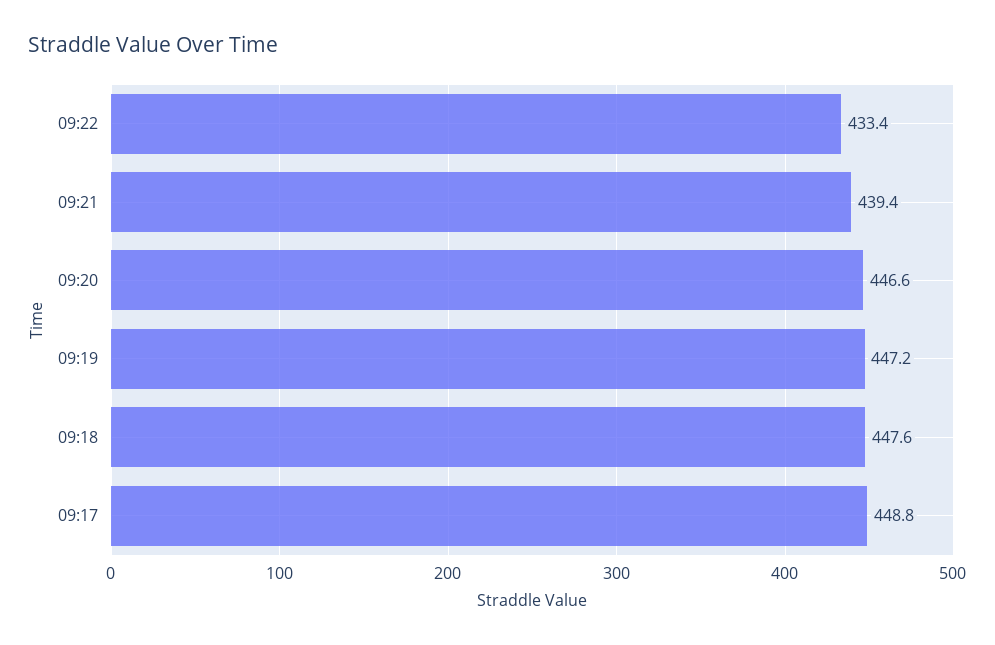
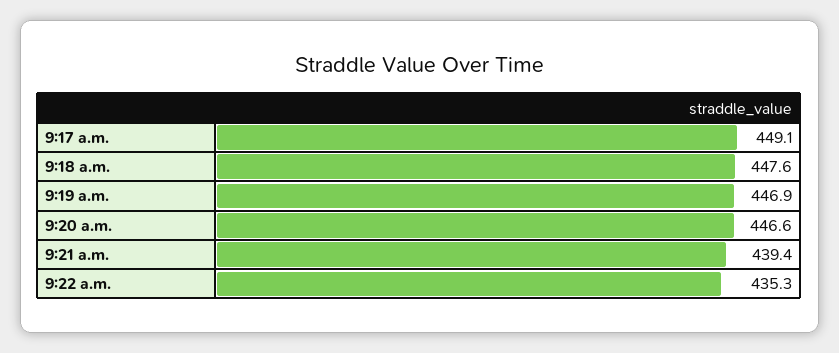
  {
-   "09:22": 433.4,
+   "09:22": 435.3,
    "09:21": 439.4,
    "09:20": 446.6,
-   "09:19": 447.2,
+   "09:19": 446.9,
    "09:18": 447.6,
-   "09:17": 448.8
+   "09:17": 449.1
  }

